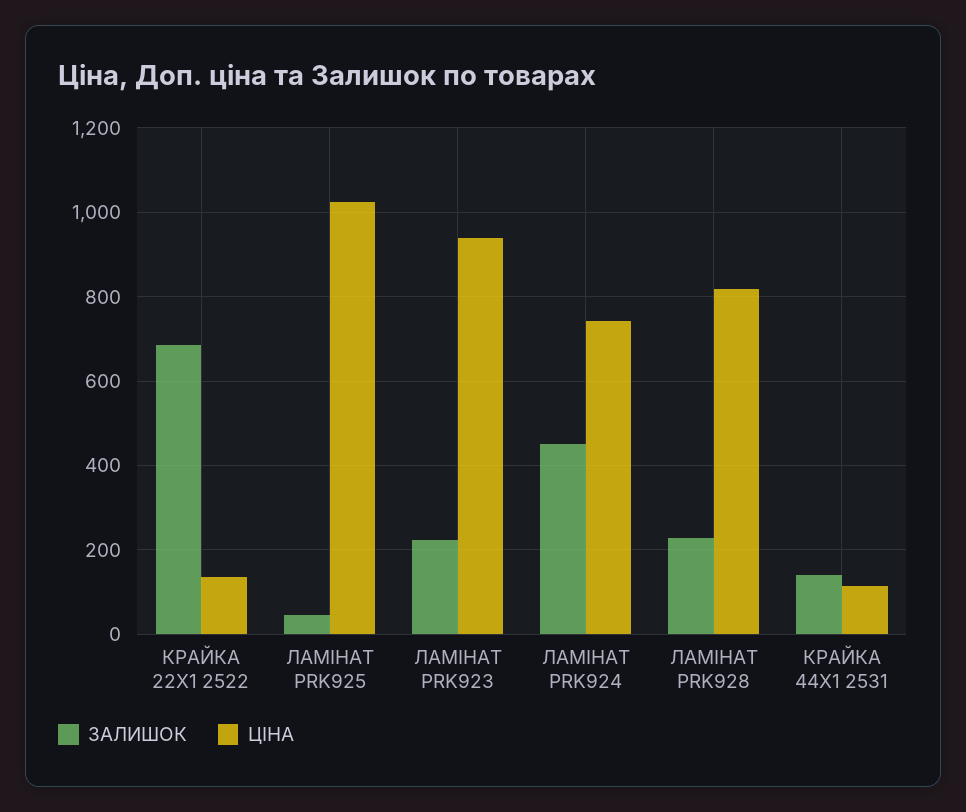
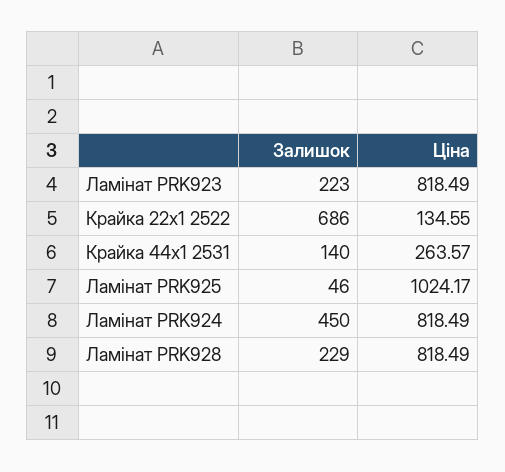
  {
    "ЗАЛИШОК": {
      "КРАЙКА 22X1 2522": 686,
      "ЛАМІНАТ PRK925": 46,
      "ЛАМІНАТ PRK923": 223,
      "ЛАМІНАТ PRK924": 450,
      "ЛАМІНАТ PRK928": 229,
      "КРАЙКА 44X1 2531": 140
    },
    "ЦІНА": {
      "КРАЙКА 22X1 2522": 134.55,
      "ЛАМІНАТ PRK925": 1024.17,
-     "ЛАМІНАТ PRK923": 940,
+     "ЛАМІНАТ PRK923": 818.49,
-     "ЛАМІНАТ PRK924": 740,
+     "ЛАМІНАТ PRK924": 818.49,
      "ЛАМІНАТ PRK928": 818.49,
-     "КРАЙКА 44X1 2531": 120
+     "КРАЙКА 44X1 2531": 263.57
    }
  }

